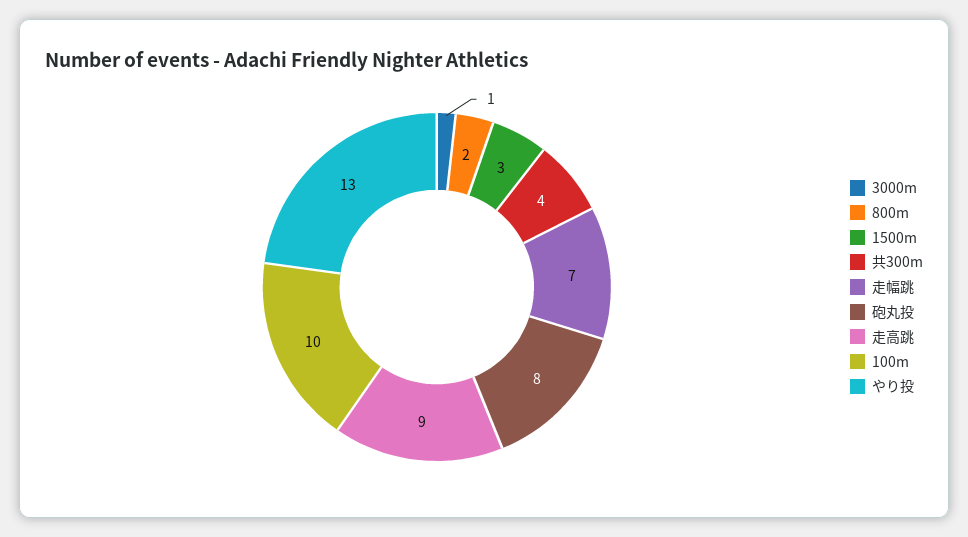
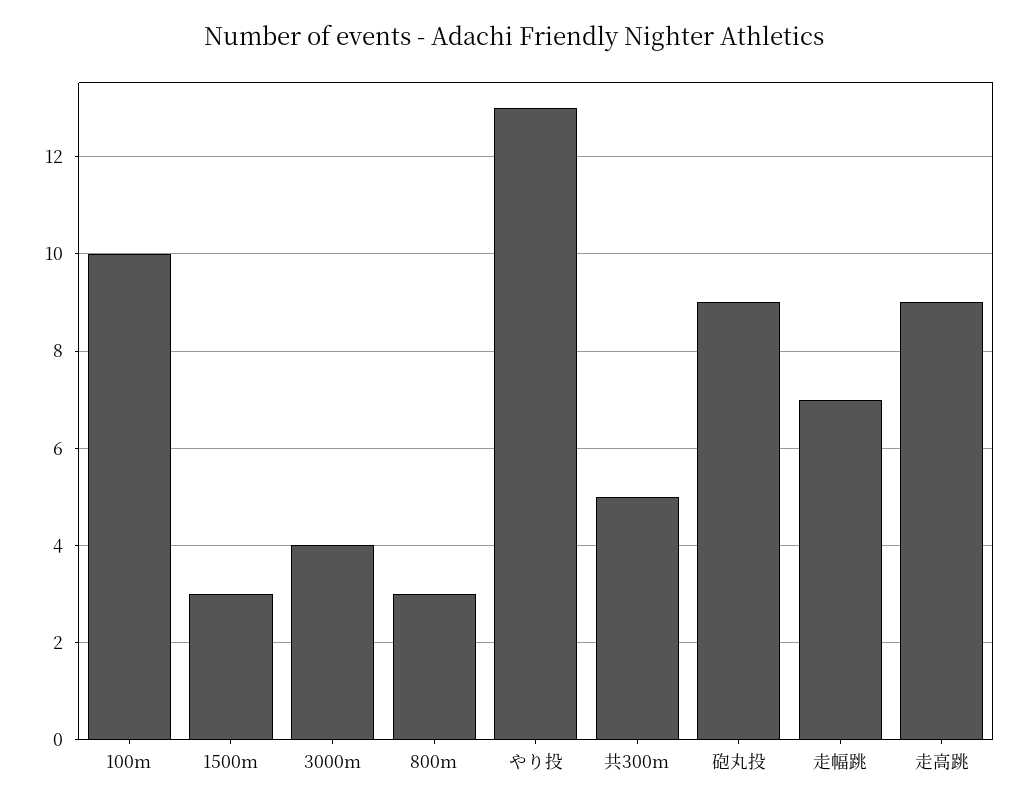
  {
-   "3000m": 1,
+   "3000m": 4,
-   "800m": 2,
+   "800m": 3,
    "1500m": 3,
-   "共300m": 4,
+   "共300m": 5,
    "走幅跳": 7,
-   "砲丸投": 8,
+   "砲丸投": 9,
    "走高跳": 9,
    "100m": 10,
    "やり投": 13
  }

